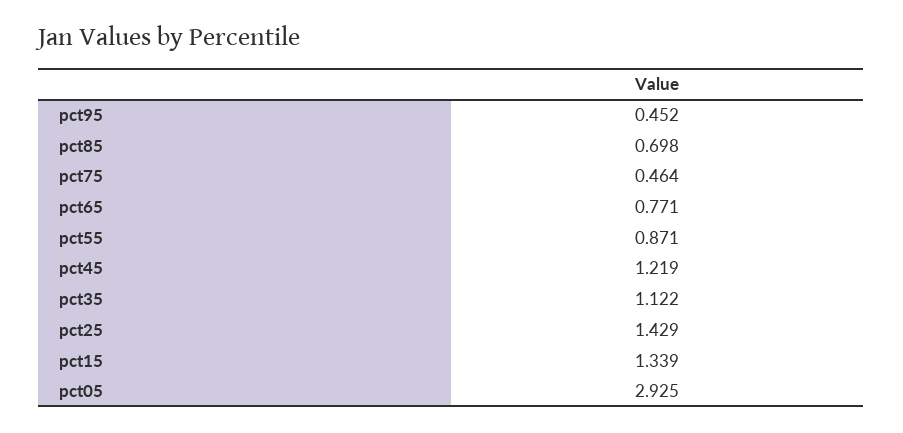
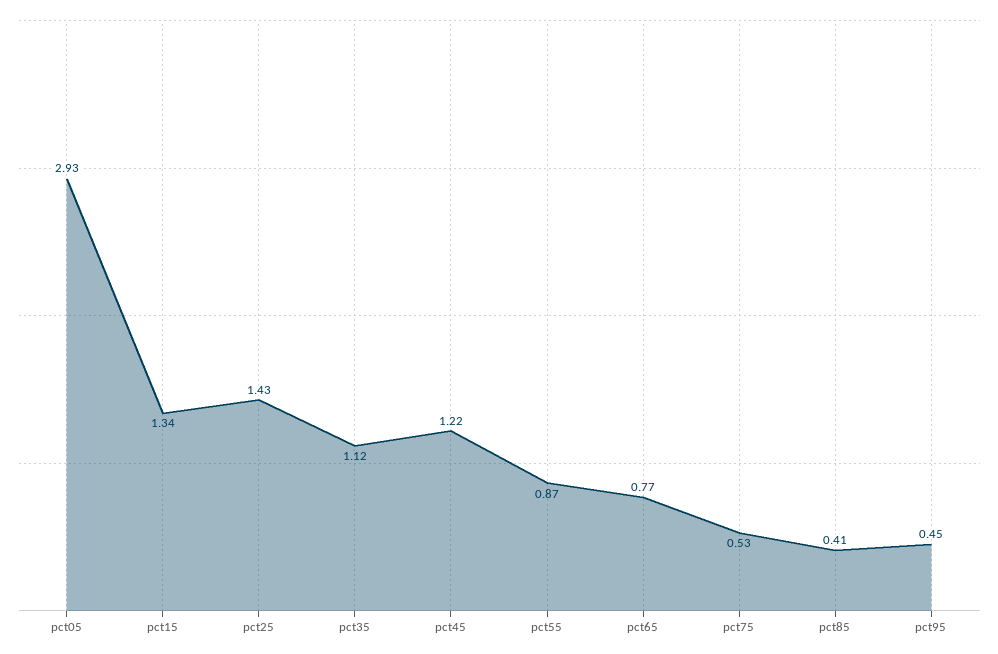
  {
    "pct95": 0.452,
-   "pct85": 0.698,
+   "pct85": 0.41,
-   "pct75": 0.464,
+   "pct75": 0.53,
    "pct65": 0.771,
    "pct55": 0.871,
    "pct45": 1.219,
    "pct35": 1.122,
    "pct25": 1.429,
    "pct15": 1.339,
    "pct05": 2.925
  }

